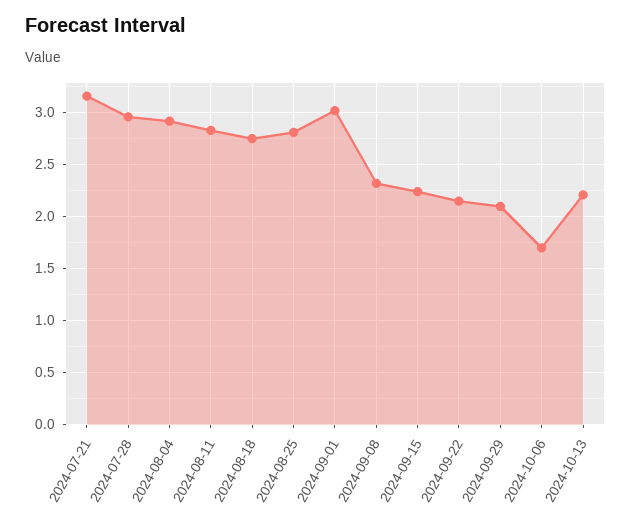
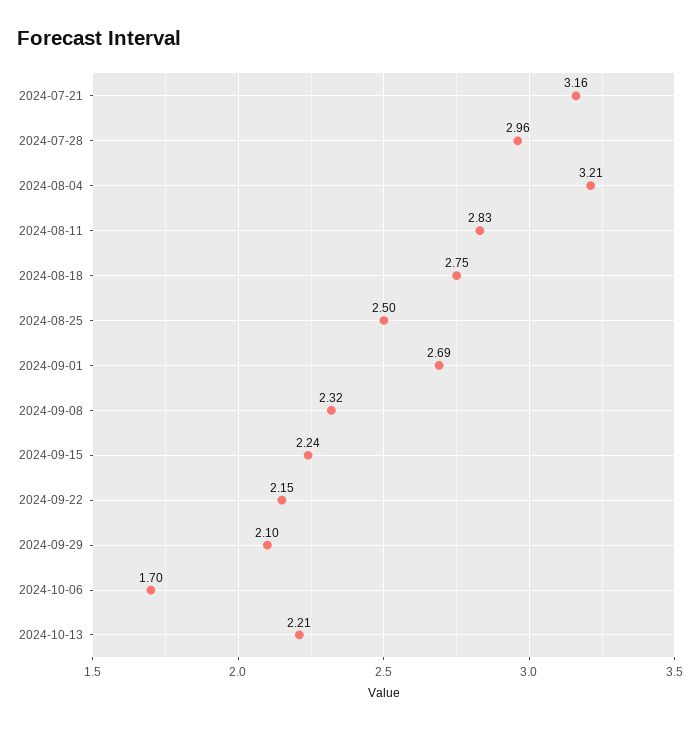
  {
    "2024-07-21": 3.16,
    "2024-07-28": 2.96,
-   "2024-08-04": 2.9,
+   "2024-08-04": 3.21,
    "2024-08-11": 2.83,
    "2024-08-18": 2.75,
-   "2024-08-25": 2.8,
+   "2024-08-25": 2.5,
-   "2024-09-01": 3,
+   "2024-09-01": 2.69,
    "2024-09-08": 2.32,
    "2024-09-15": 2.24,
    "2024-09-22": 2.15,
    "2024-09-29": 2.1,
    "2024-10-06": 1.7,
    "2024-10-13": 2.21
  }

